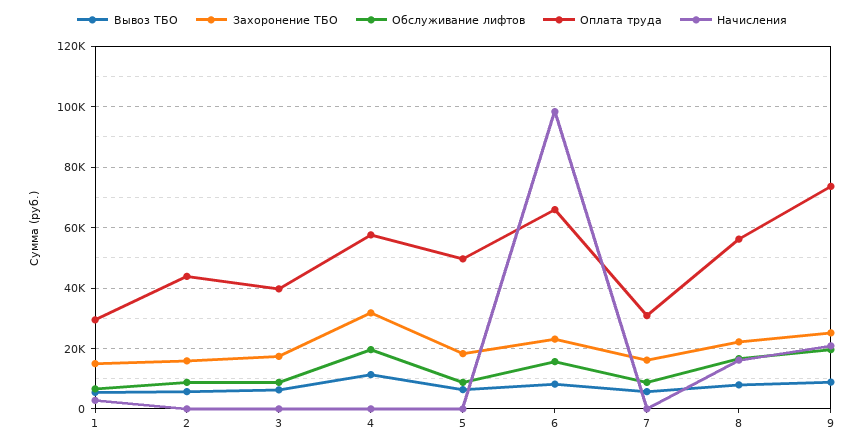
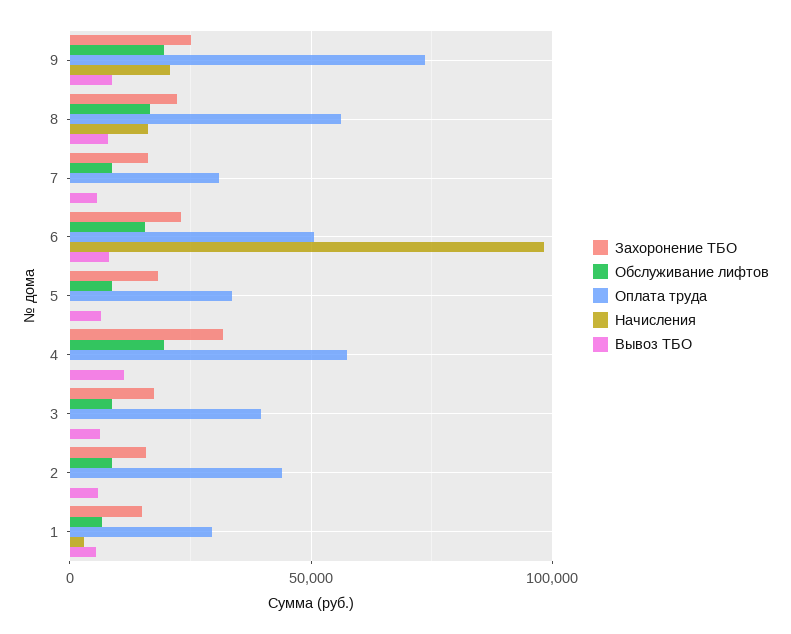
  {
    "Вывоз ТБО": {
      "1": 6000,
      "2": 6000,
      "3": 6000,
      "4": 12000,
      "5": 6000,
      "6": 8000,
      "7": 6000,
      "8": 8000,
      "9": 8000
    },
    "Захоронение ТБО": {
      "1": 16000,
      "2": 16000,
      "3": 18000,
      "4": 32000,
      "5": 18000,
      "6": 24000,
      "7": 16000,
      "8": 22000,
      "9": 26000
    },
    "Обслуживание лифтов": {
      "1": 6000,
      "2": 8000,
      "3": 8000,
      "4": 20000,
      "5": 8000,
      "6": 16000,
      "7": 8000,
      "8": 16000,
      "9": 20000
    },
    "Оплата труда": {
      "1": 30000,
      "2": 44000,
      "3": 40000,
      "4": 58000,
-     "5": 50000,
+     "5": 35000,
-     "6": 66000,
+     "6": 50000,
      "7": 30000,
      "8": 56000,
      "9": 74000
    },
    "Начисления": {
      "1": 2000,
      "2": 0,
      "3": 0,
      "4": 0,
      "5": 0,
      "6": 98000,
      "7": 0,
      "8": 16000,
      "9": 20000
    }
  }

